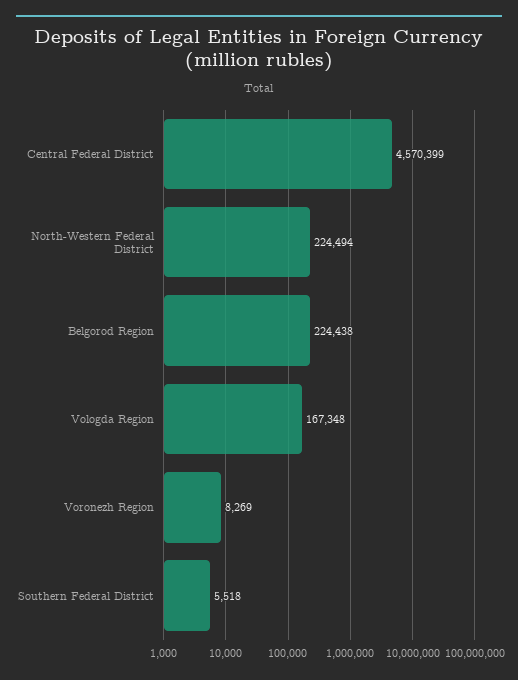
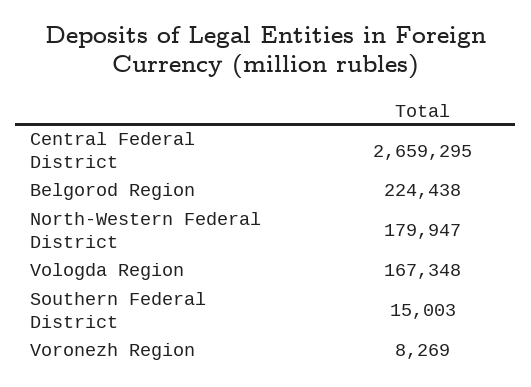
  {
-   "Central Federal District": 4570399,
+   "Central Federal District": 2659295,
-   "North-Western Federal District": 224494,
+   "North-Western Federal District": 179947,
    "Belgorod Region": 224438,
    "Vologda Region": 167348,
    "Voronezh Region": 8269,
-   "Southern Federal District": 5518
+   "Southern Federal District": 15003
  }

